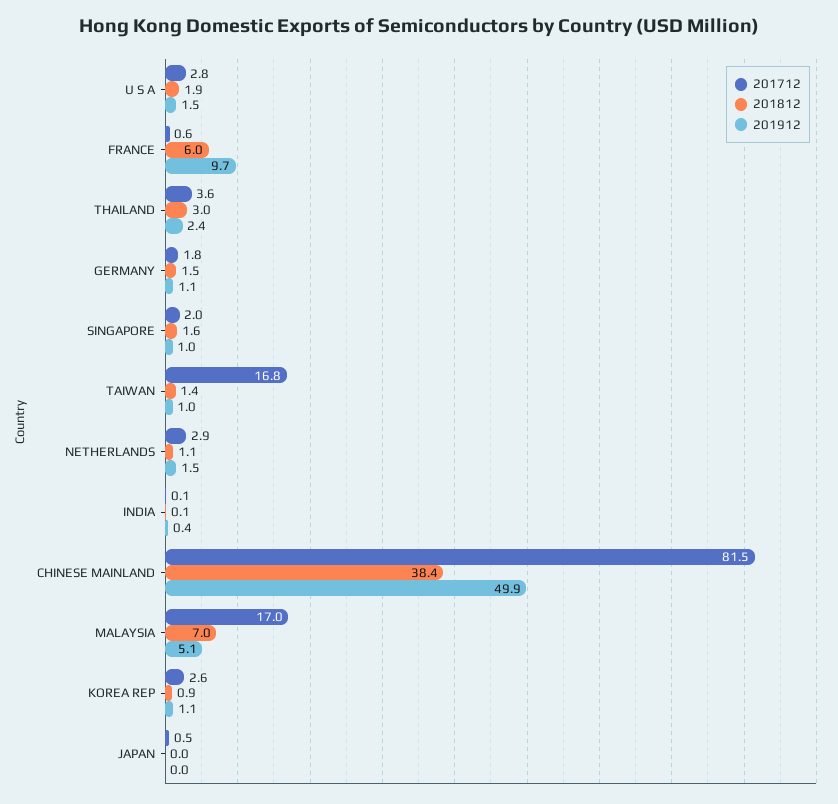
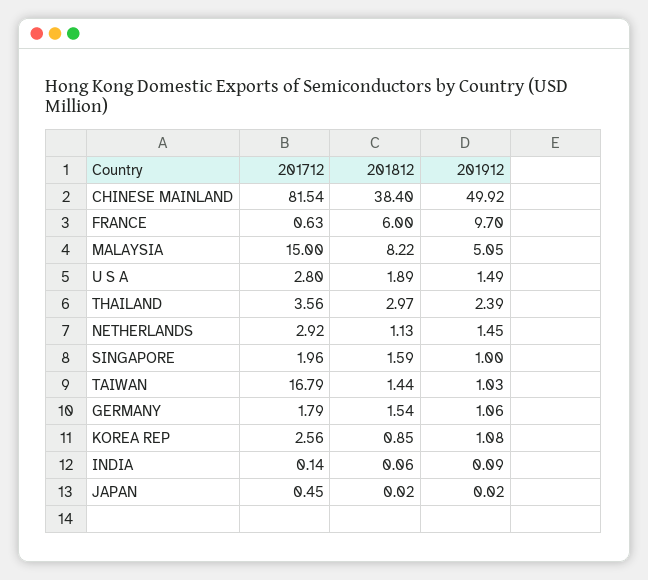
  {
    "201712": {
      "U S A": 2.8,
      "FRANCE": 0.63,
      "THAILAND": 3.56,
      "GERMANY": 1.79,
      "SINGAPORE": 1.96,
      "TAIWAN": 16.79,
      "NETHERLANDS": 2.92,
      "INDIA": 0.14,
      "CHINESE MAINLAND": 81.54,
-     "MALAYSIA": 17,
+     "MALAYSIA": 15,
      "KOREA REP": 2.56,
      "JAPAN": 0.45
    },
    "201812": {
      "U S A": 1.89,
      "FRANCE": 6,
      "THAILAND": 2.97,
      "GERMANY": 1.54,
      "SINGAPORE": 1.59,
      "TAIWAN": 1.44,
      "NETHERLANDS": 1.13,
      "INDIA": 0.06,
      "CHINESE MAINLAND": 38.4,
-     "MALAYSIA": 7,
+     "MALAYSIA": 8.22,
      "KOREA REP": 0.85,
      "JAPAN": 0.02
    },
    "201912": {
      "U S A": 1.49,
      "FRANCE": 9.7,
      "THAILAND": 2.39,
      "GERMANY": 1.06,
      "SINGAPORE": 1,
      "TAIWAN": 1.03,
      "NETHERLANDS": 1.45,
-     "INDIA": 0.4,
+     "INDIA": 0.09,
      "CHINESE MAINLAND": 49.92,
      "MALAYSIA": 5.05,
      "KOREA REP": 1.08,
      "JAPAN": 0.02
    }
  }

